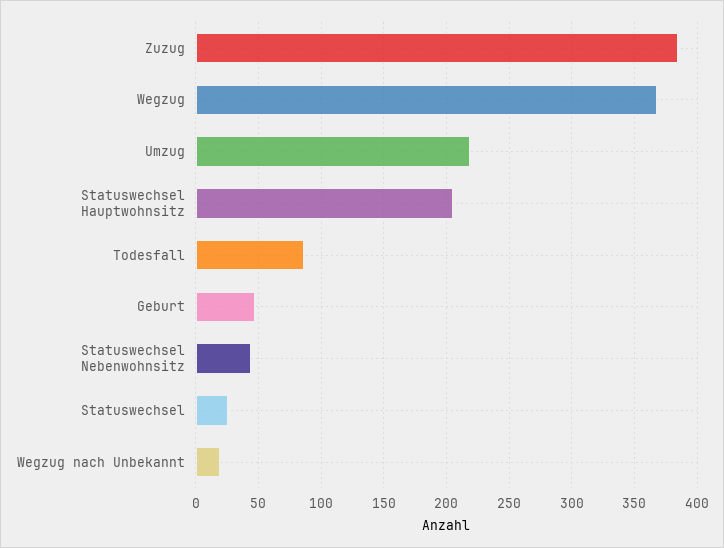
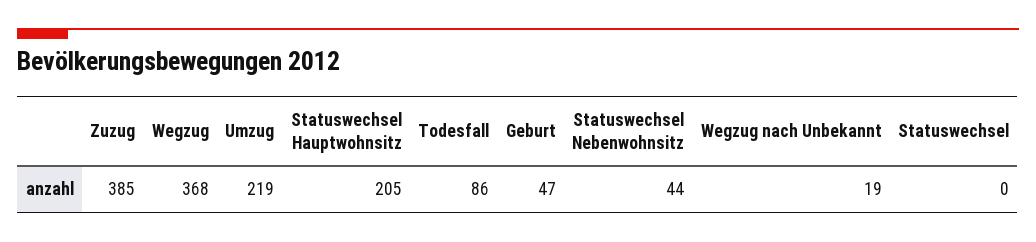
  {
    "Zuzug": 385,
    "Wegzug": 368,
    "Umzug": 219,
    "Statuswechsel Hauptwohnsitz": 205,
    "Todesfall": 86,
    "Geburt": 47,
    "Statuswechsel Nebenwohnsitz": 44,
-   "Statuswechsel": 25,
+   "Statuswechsel": 0,
    "Wegzug nach Unbekannt": 19
  }

